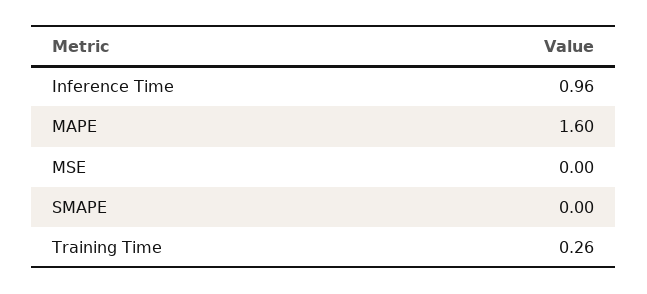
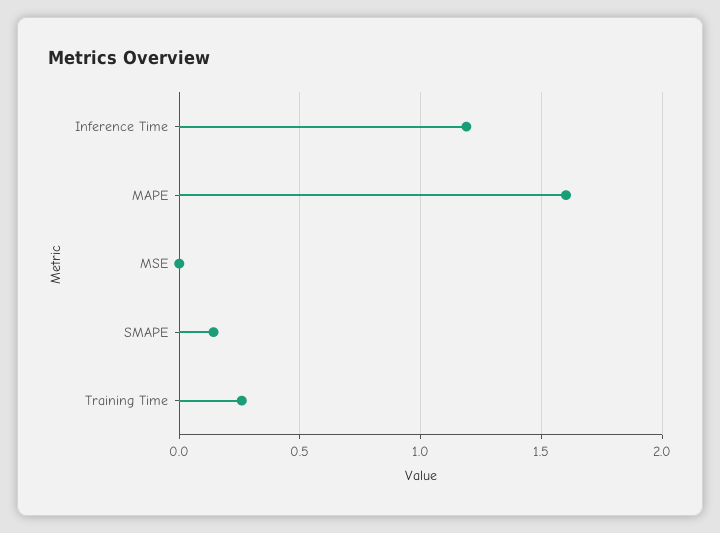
  {
-   "Inference Time": 0.96,
+   "Inference Time": 1.2,
    "MAPE": 1.6,
    "MSE": 0,
-   "SMAPE": 0,
+   "SMAPE": 0.15,
    "Training Time": 0.26
  }

